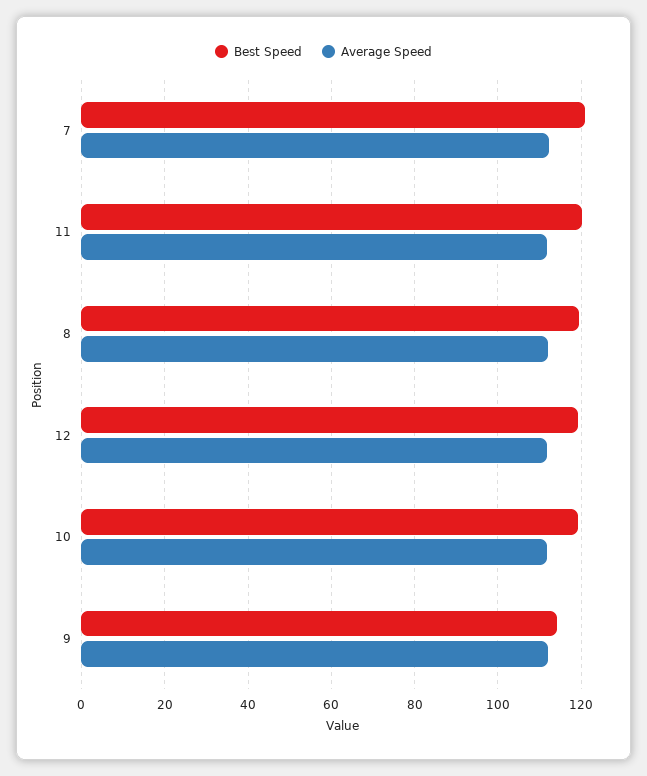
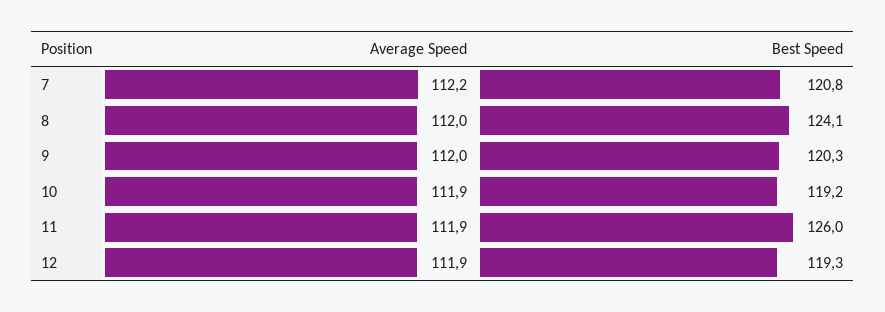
  {
    "Best Speed": {
      "7": 120.8,
-     "11": 120,
+     "11": 126,
-     "8": 120,
+     "8": 124.1,
      "12": 119.3,
      "10": 119.2,
-     "9": 114
+     "9": 120.3
    },
    "Average Speed": {
      "7": 112.2,
      "11": 111.9,
      "8": 112,
      "12": 111.9,
      "10": 111.9,
      "9": 112
    }
  }

